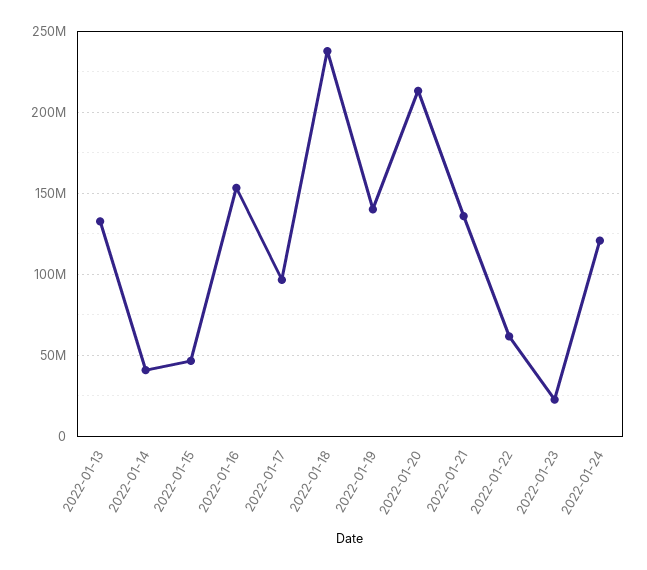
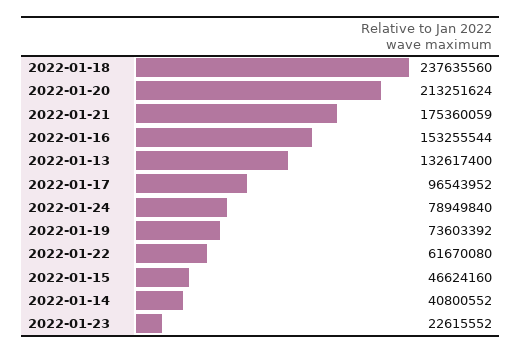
  {
    "2022-01-13": 132617400,
    "2022-01-14": 40800552,
    "2022-01-15": 46624160,
    "2022-01-16": 153255544,
    "2022-01-17": 96543952,
    "2022-01-18": 237635560,
-   "2022-01-19": 140000000,
+   "2022-01-19": 73603392,
    "2022-01-20": 213251624,
-   "2022-01-21": 135000000,
+   "2022-01-21": 175360059,
    "2022-01-22": 61670080,
    "2022-01-23": 22615552,
-   "2022-01-24": 120000000
+   "2022-01-24": 78949840
  }

